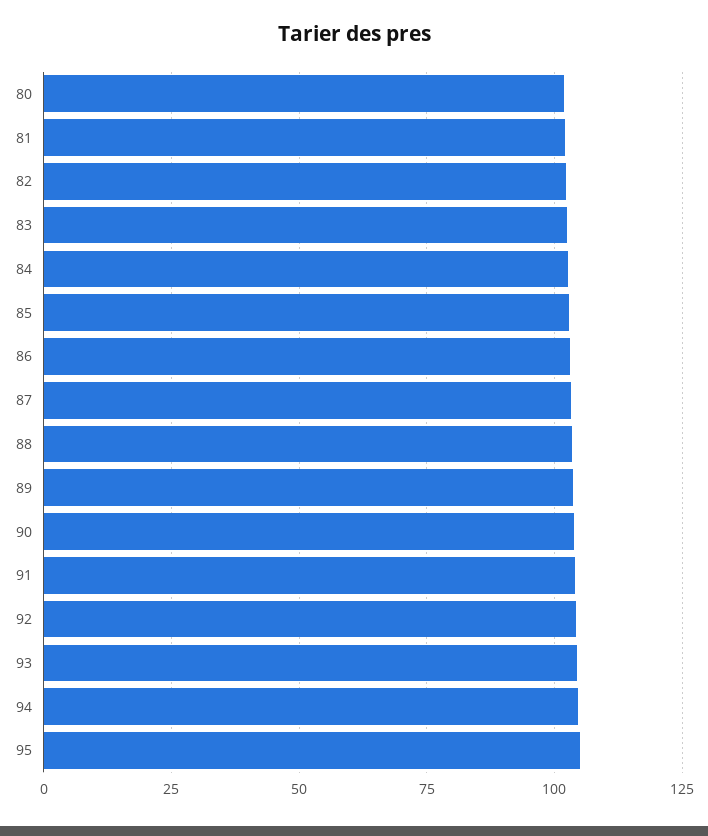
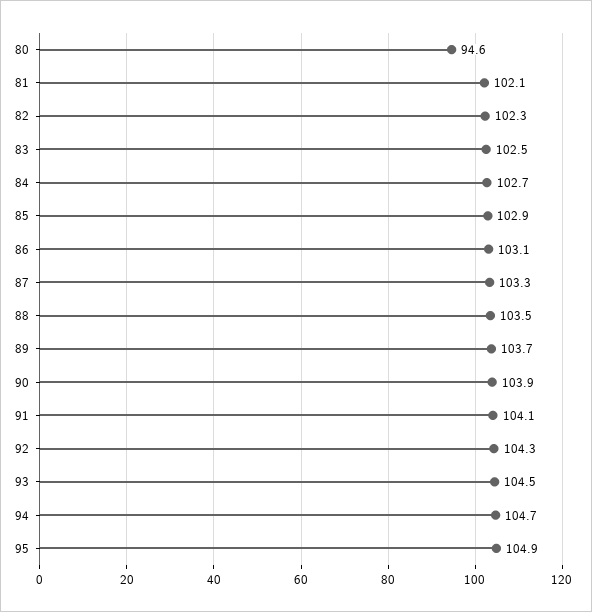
  {
-   "80": 102.5,
+   "80": 94.6,
    "81": 102.1,
    "82": 102.3,
    "83": 102.5,
    "84": 102.7,
    "85": 102.9,
    "86": 103.1,
    "87": 103.3,
    "88": 103.5,
    "89": 103.7,
    "90": 103.9,
    "91": 104.1,
    "92": 104.3,
    "93": 104.5,
    "94": 104.7,
    "95": 104.9
  }

